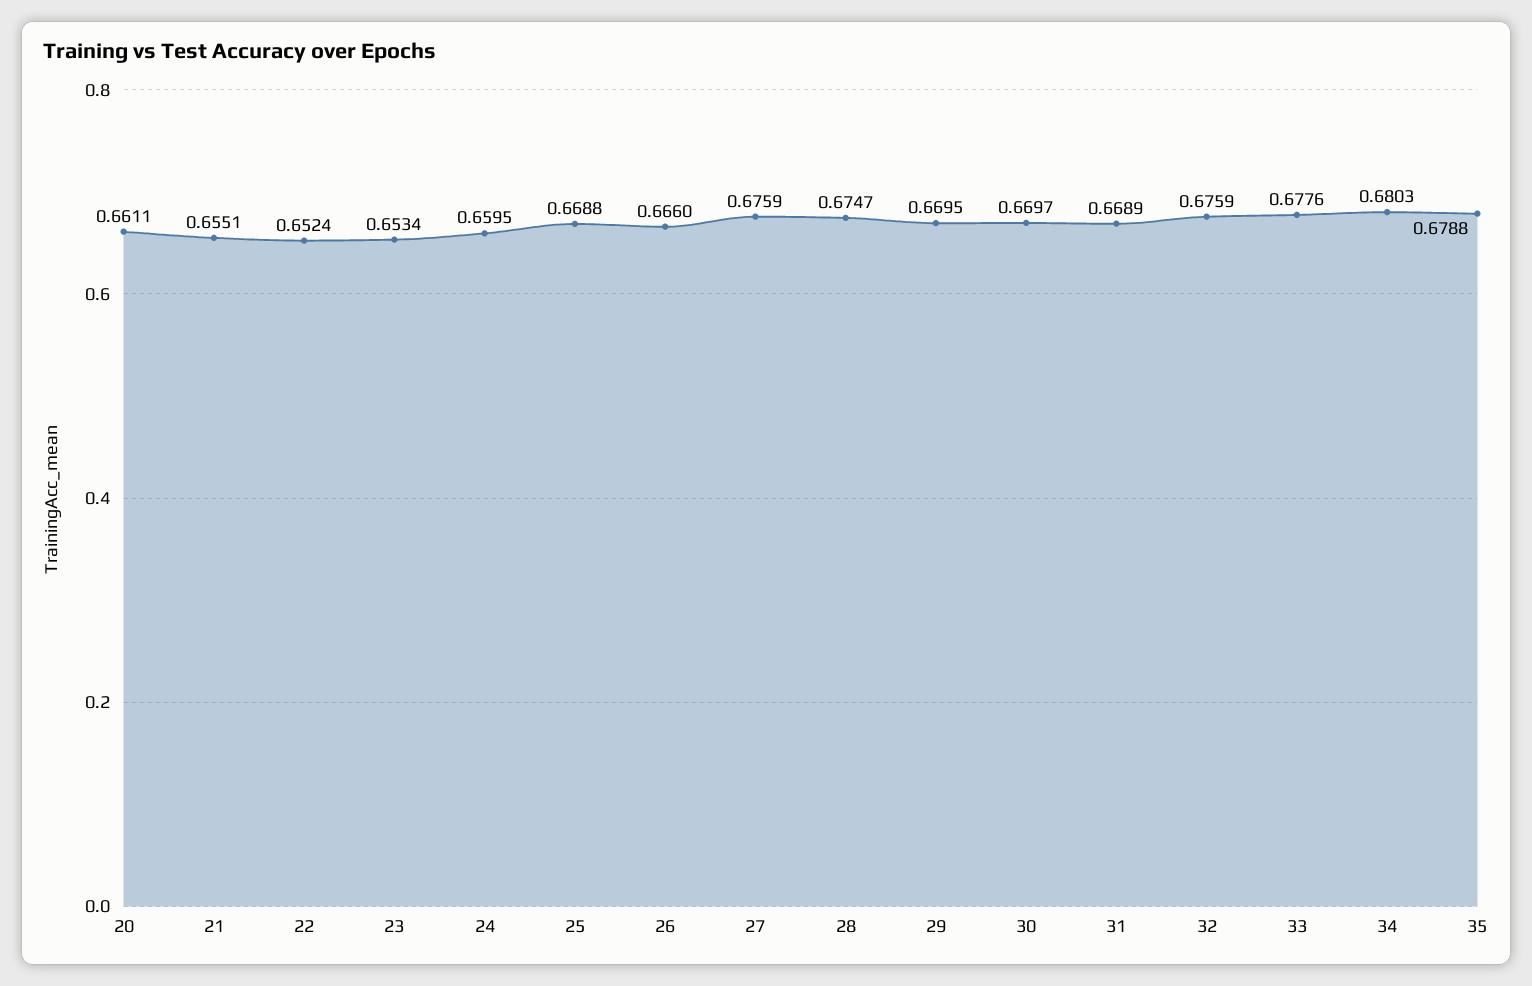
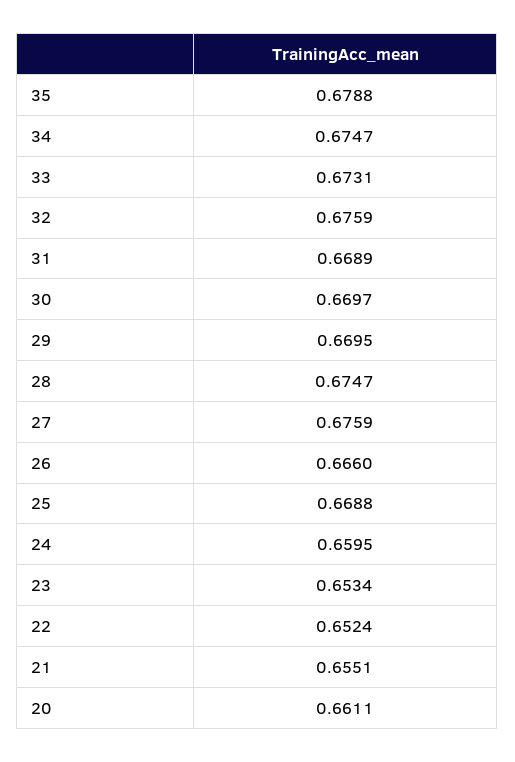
  {
    "20": 0.6611,
    "21": 0.6551,
    "22": 0.6524,
    "23": 0.6534,
    "24": 0.6595,
    "25": 0.6688,
    "26": 0.666,
    "27": 0.6759,
    "28": 0.6747,
    "29": 0.6695,
    "30": 0.6697,
    "31": 0.6689,
    "32": 0.6759,
-   "33": 0.6776,
+   "33": 0.6731,
-   "34": 0.6803,
+   "34": 0.6747,
    "35": 0.6788
  }

